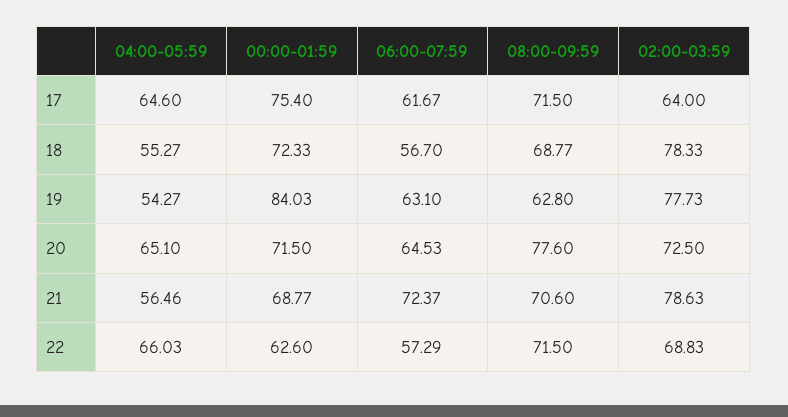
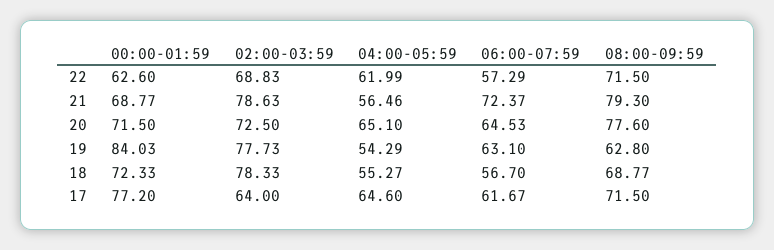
  {
    "04:00-05:59": {
      "17": 64.6,
      "18": 55.27,
-     "19": 54.27,
+     "19": 54.29,
      "20": 65.1,
      "21": 56.46,
-     "22": 66.03
+     "22": 61.99
    },
    "00:00-01:59": {
-     "17": 75.4,
+     "17": 77.2,
      "18": 72.33,
      "19": 84.03,
      "20": 71.5,
      "21": 68.77,
      "22": 62.6
    },
    "06:00-07:59": {
      "17": 61.67,
      "18": 56.7,
      "19": 63.1,
      "20": 64.53,
      "21": 72.37,
      "22": 57.29
    },
    "08:00-09:59": {
      "17": 71.5,
      "18": 68.77,
      "19": 62.8,
      "20": 77.6,
-     "21": 70.6,
+     "21": 79.3,
      "22": 71.5
    },
    "02:00-03:59": {
      "17": 64,
      "18": 78.33,
      "19": 77.73,
      "20": 72.5,
      "21": 78.63,
      "22": 68.83
    }
  }

